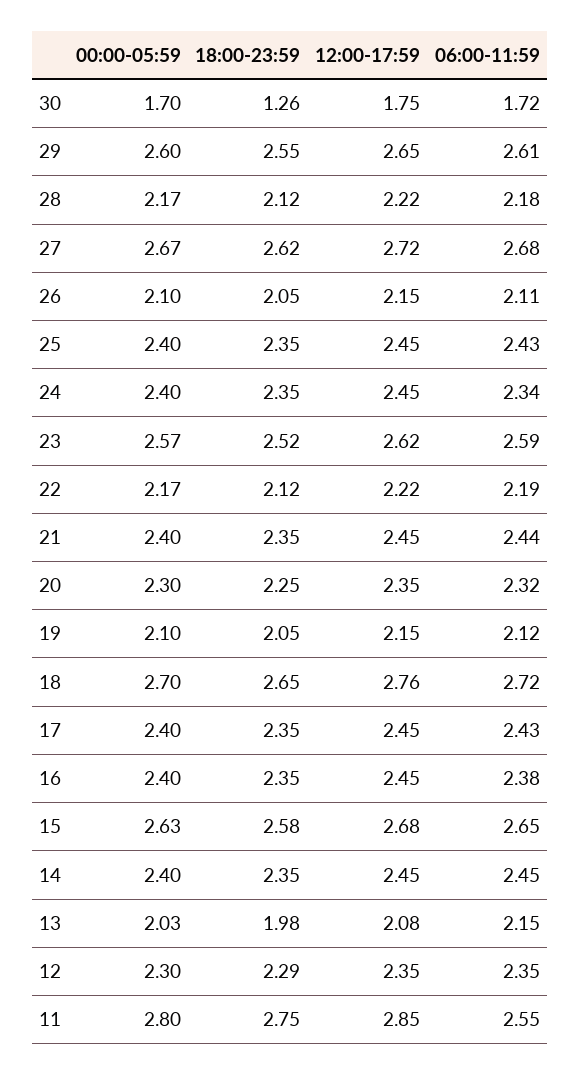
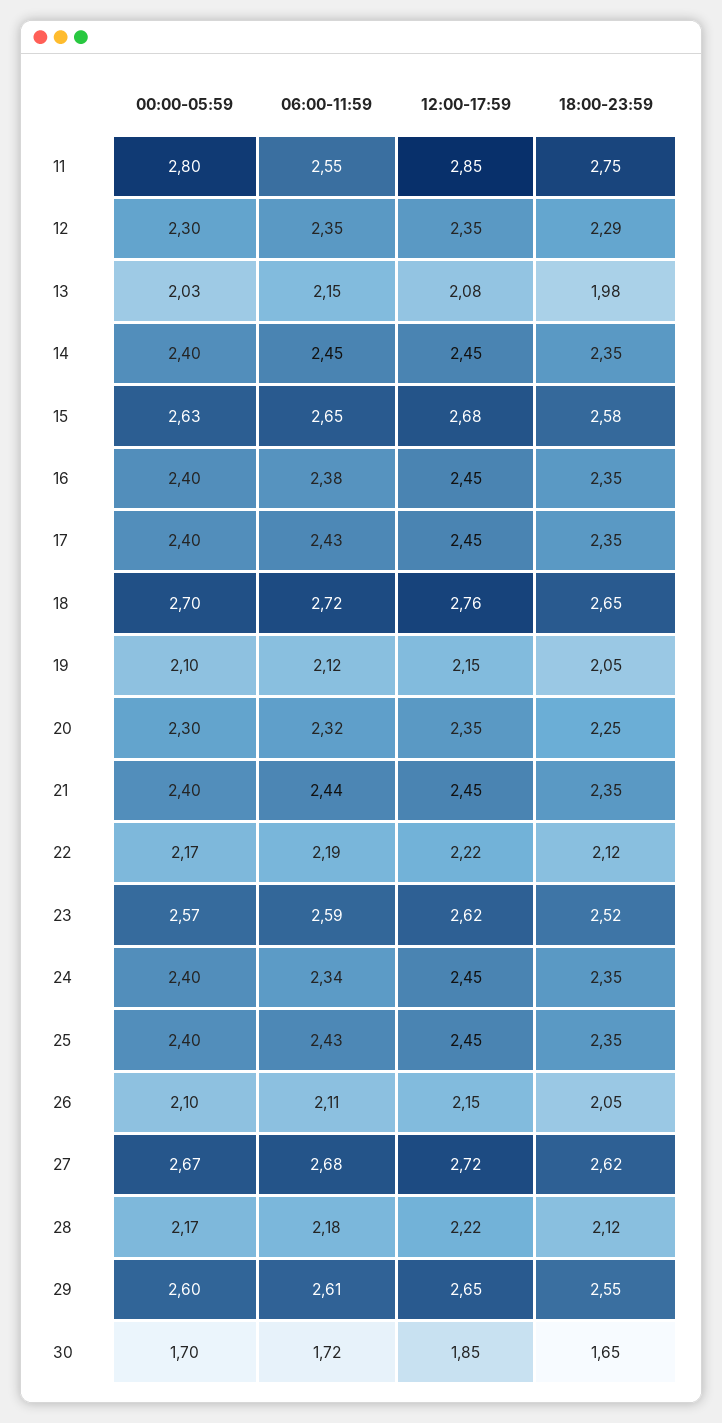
  {
    "00:00-05:59": {
      "30": 1.7,
      "29": 2.6,
      "28": 2.17,
      "27": 2.67,
      "26": 2.1,
      "25": 2.4,
      "24": 2.4,
      "23": 2.57,
      "22": 2.17,
      "21": 2.4,
      "20": 2.3,
      "19": 2.1,
      "18": 2.7,
      "17": 2.4,
      "16": 2.4,
      "15": 2.63,
      "14": 2.4,
      "13": 2.03,
      "12": 2.3,
      "11": 2.8
    },
    "18:00-23:59": {
-     "30": 1.26,
+     "30": 1.65,
      "29": 2.55,
      "28": 2.12,
      "27": 2.62,
      "26": 2.05,
      "25": 2.35,
      "24": 2.35,
      "23": 2.52,
      "22": 2.12,
      "21": 2.35,
      "20": 2.25,
      "19": 2.05,
      "18": 2.65,
      "17": 2.35,
      "16": 2.35,
      "15": 2.58,
      "14": 2.35,
      "13": 1.98,
      "12": 2.29,
      "11": 2.75
    },
    "12:00-17:59": {
-     "30": 1.75,
+     "30": 1.85,
      "29": 2.65,
      "28": 2.22,
      "27": 2.72,
      "26": 2.15,
      "25": 2.45,
      "24": 2.45,
      "23": 2.62,
      "22": 2.22,
      "21": 2.45,
      "20": 2.35,
      "19": 2.15,
      "18": 2.76,
      "17": 2.45,
      "16": 2.45,
      "15": 2.68,
      "14": 2.45,
      "13": 2.08,
      "12": 2.35,
      "11": 2.85
    },
    "06:00-11:59": {
      "30": 1.72,
      "29": 2.61,
      "28": 2.18,
      "27": 2.68,
      "26": 2.11,
      "25": 2.43,
      "24": 2.34,
      "23": 2.59,
      "22": 2.19,
      "21": 2.44,
      "20": 2.32,
      "19": 2.12,
      "18": 2.72,
      "17": 2.43,
      "16": 2.38,
      "15": 2.65,
      "14": 2.45,
      "13": 2.15,
      "12": 2.35,
      "11": 2.55
    }
  }

